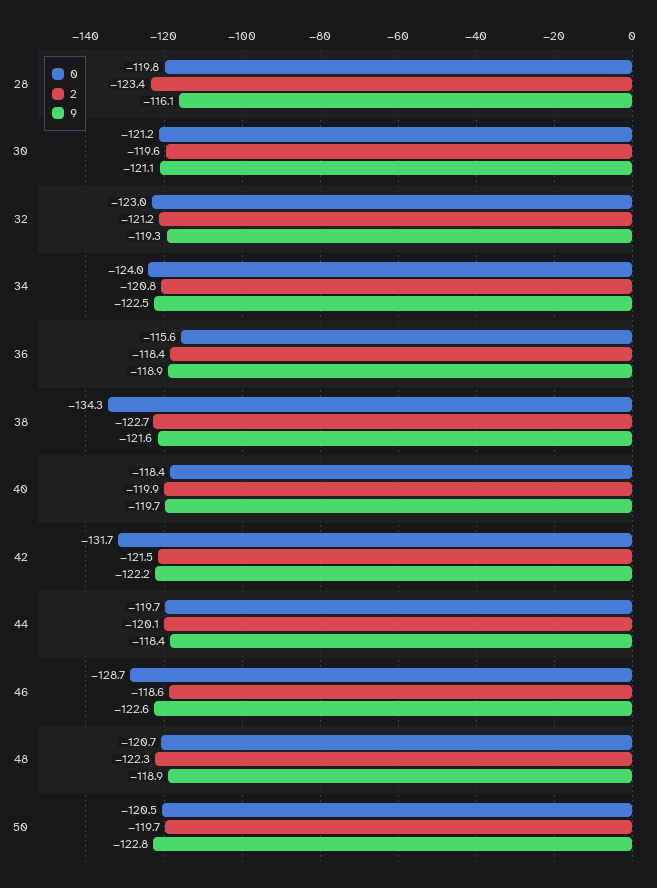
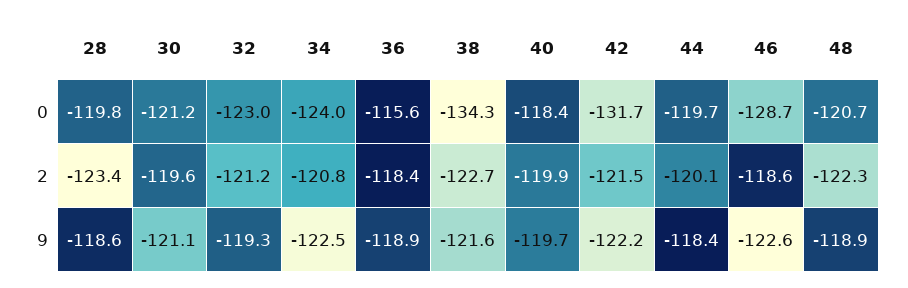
  {
    "0": {
      "28": -119.8,
      "30": -121.2,
      "32": -123,
      "34": -124,
      "36": -115.6,
      "38": -134.3,
      "40": -118.4,
      "42": -131.7,
      "44": -119.7,
      "46": -128.7,
-     "48": -120.7,
+     "48": -120.7
-     "50": -120.5
    },
    "2": {
      "28": -123.4,
      "30": -119.6,
      "32": -121.2,
      "34": -120.8,
      "36": -118.4,
      "38": -122.7,
      "40": -119.9,
      "42": -121.5,
      "44": -120.1,
      "46": -118.6,
-     "48": -122.3,
+     "48": -122.3
-     "50": -119.7
    },
    "9": {
-     "28": -116.1,
+     "28": -118.6,
      "30": -121.1,
      "32": -119.3,
      "34": -122.5,
      "36": -118.9,
      "38": -121.6,
      "40": -119.7,
      "42": -122.2,
      "44": -118.4,
      "46": -122.6,
-     "48": -118.9,
+     "48": -118.9
-     "50": -122.8
    }
  }

